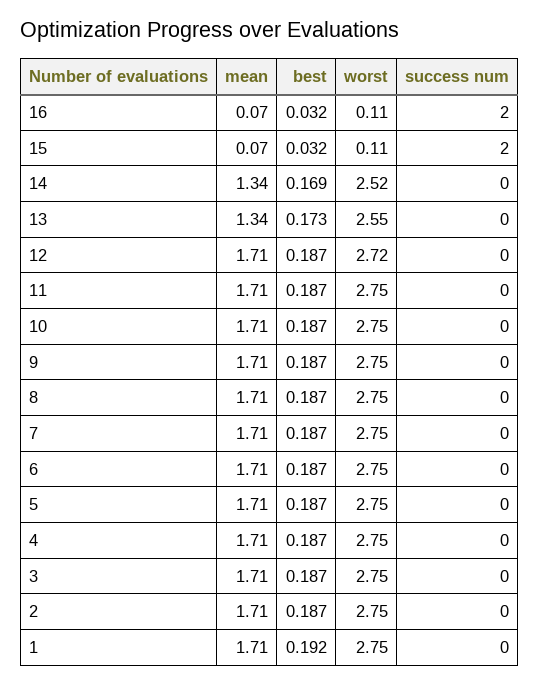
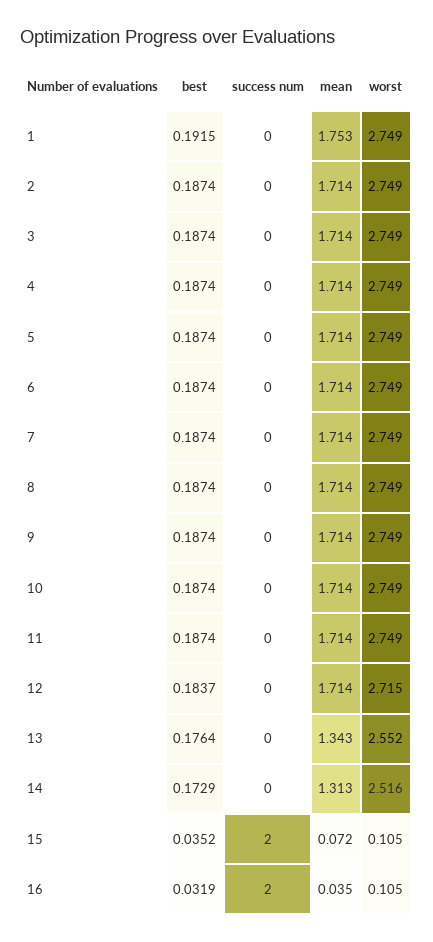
  {
    "mean": {
-     "16": 0.07,
+     "16": 0.035,
      "15": 0.072,
-     "14": 1.34,
+     "14": 1.313,
      "13": 1.343,
      "12": 1.714,
      "11": 1.714,
      "10": 1.714,
      "9": 1.714,
      "8": 1.714,
      "7": 1.714,
      "6": 1.714,
      "5": 1.714,
      "4": 1.714,
      "3": 1.714,
      "2": 1.714,
-     "1": 1.71
+     "1": 1.753
    },
    "best": {
      "16": 0.0319,
-     "15": 0.032,
+     "15": 0.0352,
-     "14": 0.169,
+     "14": 0.1729,
-     "13": 0.173,
+     "13": 0.1764,
-     "12": 0.187,
+     "12": 0.1837,
      "11": 0.1874,
      "10": 0.1874,
      "9": 0.1874,
      "8": 0.1874,
      "7": 0.1874,
      "6": 0.1874,
      "5": 0.1874,
      "4": 0.1874,
      "3": 0.1874,
      "2": 0.1874,
      "1": 0.1915
    },
    "worst": {
      "16": 0.105,
      "15": 0.105,
      "14": 2.516,
      "13": 2.552,
      "12": 2.715,
      "11": 2.749,
      "10": 2.749,
      "9": 2.749,
      "8": 2.749,
      "7": 2.749,
      "6": 2.749,
      "5": 2.749,
      "4": 2.749,
      "3": 2.749,
      "2": 2.749,
      "1": 2.749
    },
    "success num": {
      "16": 2,
      "15": 2,
      "14": 0,
      "13": 0,
      "12": 0,
      "11": 0,
      "10": 0,
      "9": 0,
      "8": 0,
      "7": 0,
      "6": 0,
      "5": 0,
      "4": 0,
      "3": 0,
      "2": 0,
      "1": 0
    }
  }

